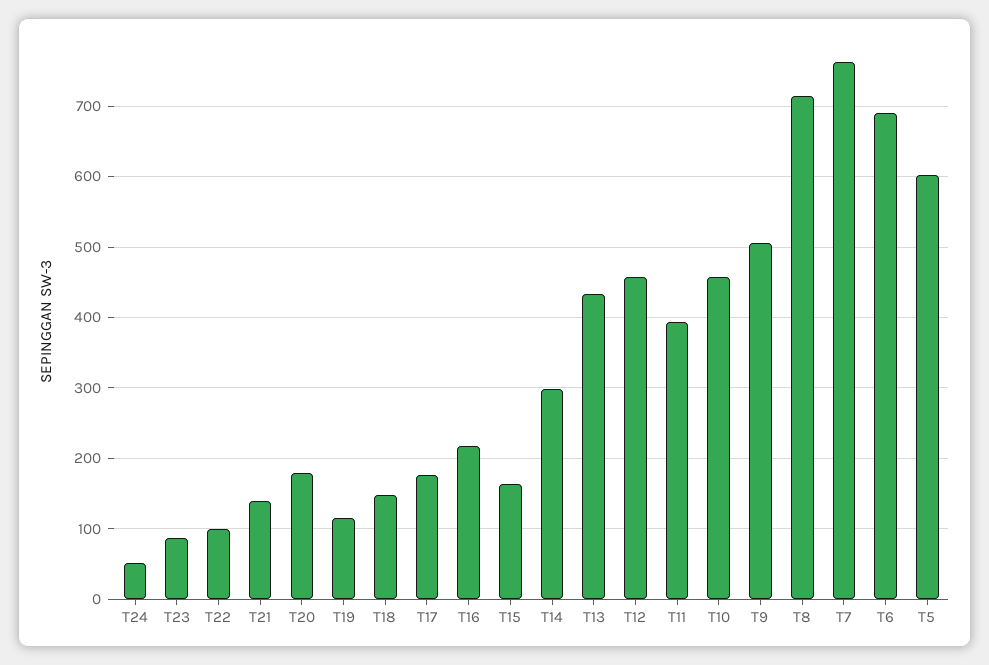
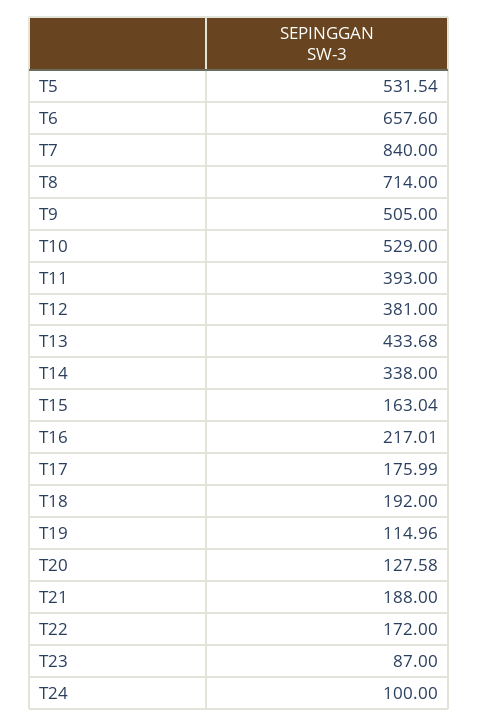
  {
-   "T24": 50,
+   "T24": 100,
    "T23": 87,
-   "T22": 100,
+   "T22": 172,
-   "T21": 140,
+   "T21": 188,
-   "T20": 180,
+   "T20": 127.58,
    "T19": 114.96,
-   "T18": 150,
+   "T18": 192,
    "T17": 175.99,
    "T16": 217.01,
    "T15": 163.04,
-   "T14": 300,
+   "T14": 338,
    "T13": 433.68,
-   "T12": 460,
+   "T12": 381,
    "T11": 393,
-   "T10": 460,
+   "T10": 529,
    "T9": 505,
    "T8": 714,
-   "T7": 760,
+   "T7": 840,
-   "T6": 690,
+   "T6": 657.6,
-   "T5": 600
+   "T5": 531.54
  }

